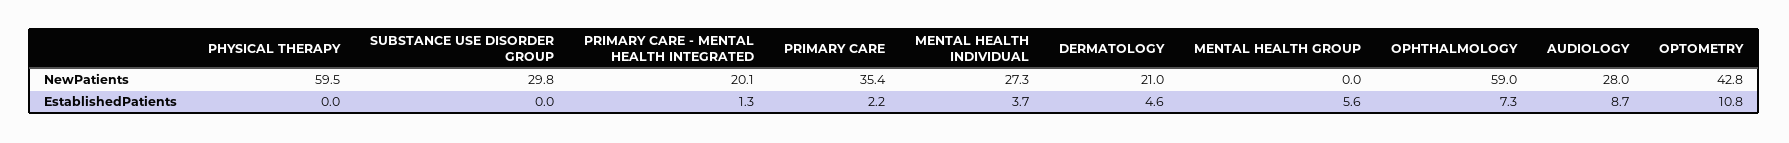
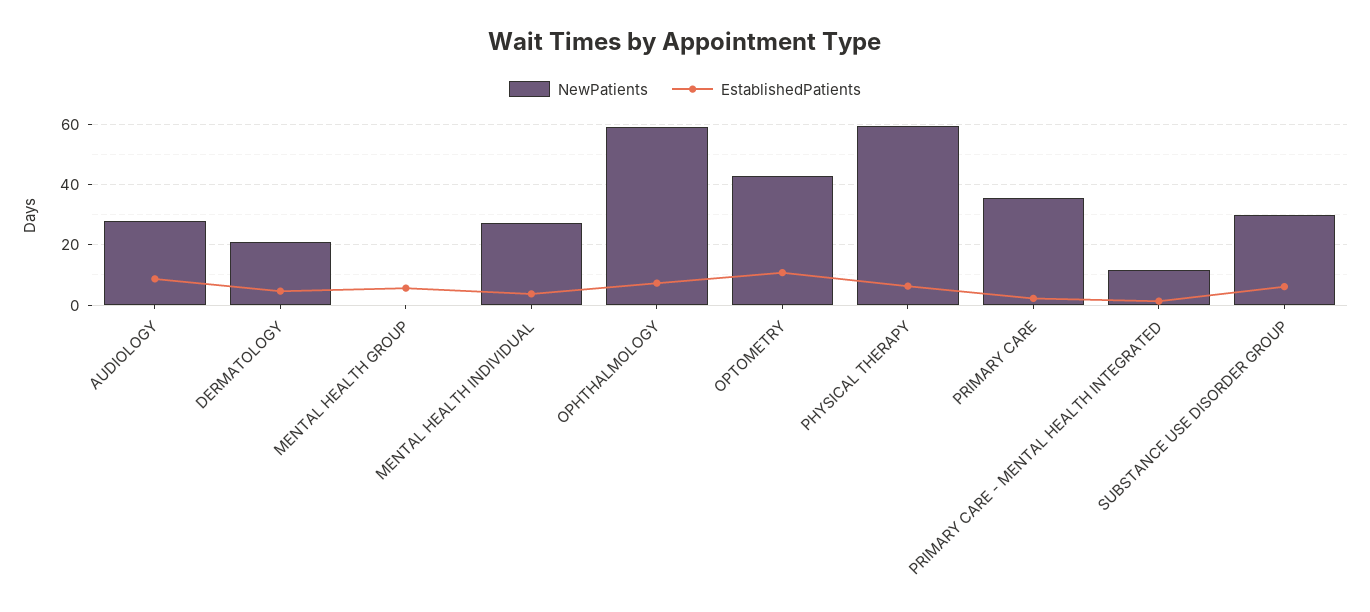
  {
    "NewPatients": {
      "PHYSICAL THERAPY": 59.5,
      "SUBSTANCE USE DISORDER GROUP": 29.8,
-     "PRIMARY CARE - MENTAL HEALTH INTEGRATED": 20.1,
+     "PRIMARY CARE - MENTAL HEALTH INTEGRATED": 12,
      "PRIMARY CARE": 35.4,
      "MENTAL HEALTH INDIVIDUAL": 27.3,
      "DERMATOLOGY": 21,
      "MENTAL HEALTH GROUP": 0,
      "OPHTHALMOLOGY": 59,
      "AUDIOLOGY": 28,
      "OPTOMETRY": 42.8
    },
    "EstablishedPatients": {
-     "PHYSICAL THERAPY": 0,
+     "PHYSICAL THERAPY": 6,
-     "SUBSTANCE USE DISORDER GROUP": 0,
+     "SUBSTANCE USE DISORDER GROUP": 6,
      "PRIMARY CARE - MENTAL HEALTH INTEGRATED": 1.3,
      "PRIMARY CARE": 2.2,
      "MENTAL HEALTH INDIVIDUAL": 3.7,
      "DERMATOLOGY": 4.6,
      "MENTAL HEALTH GROUP": 5.6,
      "OPHTHALMOLOGY": 7.3,
      "AUDIOLOGY": 8.7,
      "OPTOMETRY": 10.8
    }
  }

